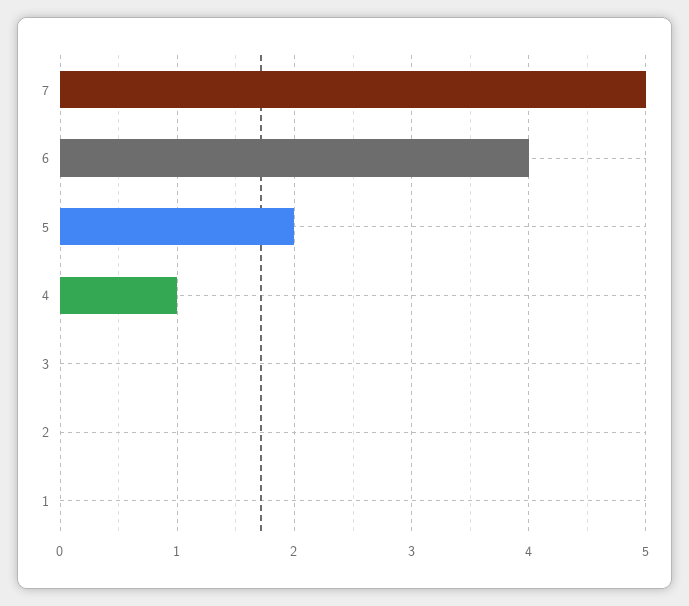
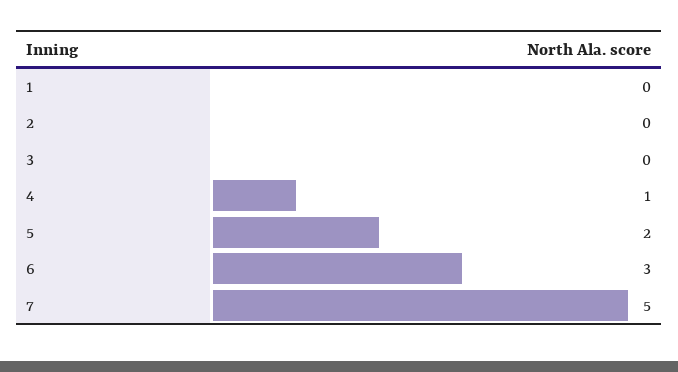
  {
    "7": 5,
-   "6": 4,
+   "6": 3,
    "5": 2,
    "4": 1,
    "3": 0,
    "2": 0,
    "1": 0
  }

